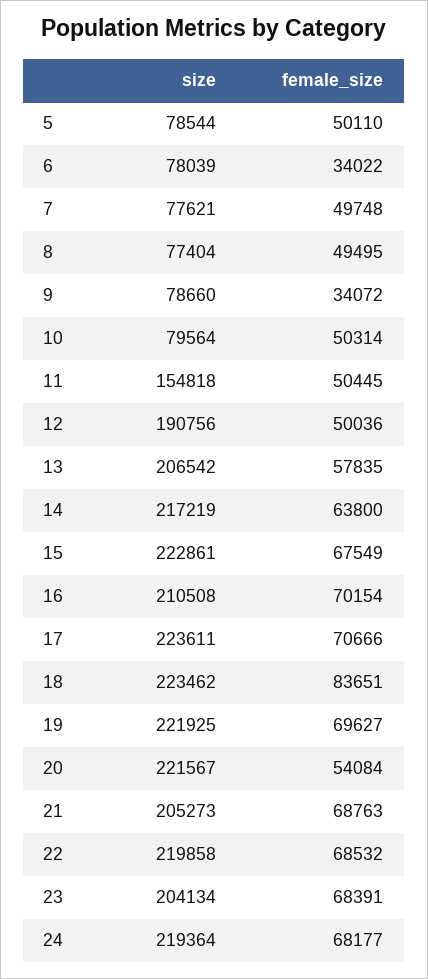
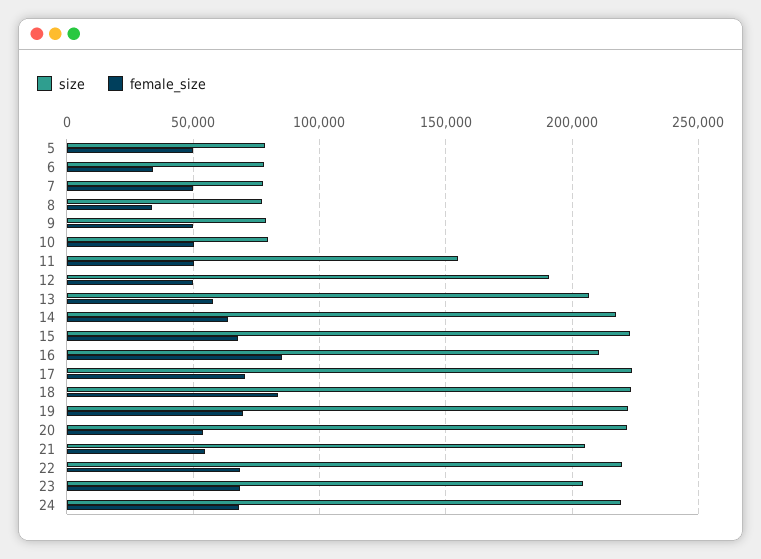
  {
    "size": {
      "5": 78544,
      "6": 78039,
      "7": 77621,
      "8": 77404,
      "9": 78660,
      "10": 79564,
      "11": 154818,
      "12": 190756,
      "13": 206542,
      "14": 217219,
      "15": 222861,
      "16": 210508,
      "17": 223611,
      "18": 223462,
      "19": 221925,
      "20": 221567,
      "21": 205273,
      "22": 219858,
      "23": 204134,
      "24": 219364
    },
    "female_size": {
      "5": 50110,
      "6": 34022,
      "7": 49748,
-     "8": 49495,
+     "8": 35000,
-     "9": 34072,
+     "9": 50000,
      "10": 50314,
      "11": 50445,
      "12": 50036,
      "13": 57835,
      "14": 63800,
      "15": 67549,
-     "16": 70154,
+     "16": 85000,
      "17": 70666,
      "18": 83651,
      "19": 69627,
      "20": 54084,
-     "21": 68763,
+     "21": 55000,
      "22": 68532,
      "23": 68391,
      "24": 68177
    }
  }

